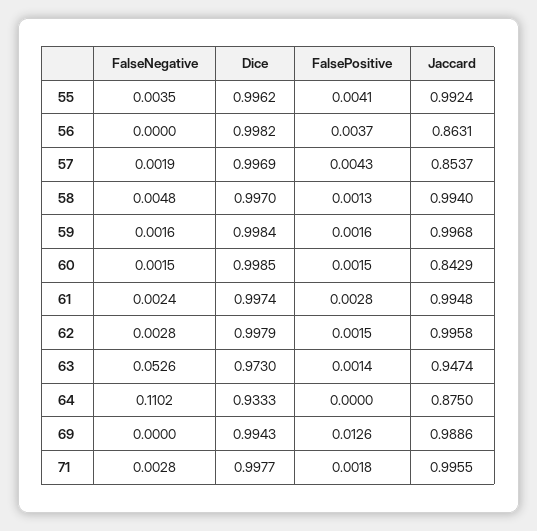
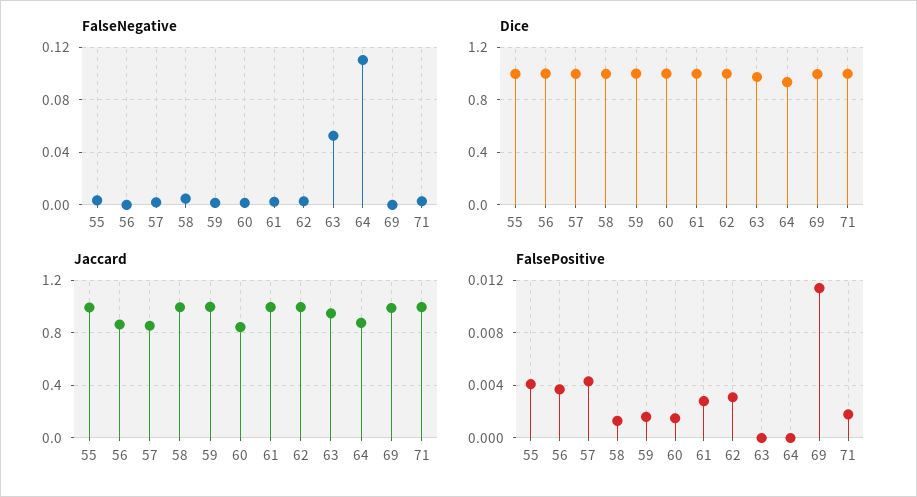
  {
    "FalseNegative": {
      "55": 0.0035,
      "56": 0,
      "57": 0.0019,
      "58": 0.0048,
      "59": 0.0016,
      "60": 0.0015,
      "61": 0.0024,
      "62": 0.0028,
      "63": 0.0526,
      "64": 0.1102,
      "69": 0,
      "71": 0.0028
    },
    "Dice": {
      "55": 0.9962,
      "56": 0.9982,
      "57": 0.9969,
      "58": 0.997,
      "59": 0.9984,
      "60": 0.9985,
      "61": 0.9974,
      "62": 0.9979,
      "63": 0.973,
      "64": 0.9333,
      "69": 0.9943,
      "71": 0.9977
    },
    "FalsePositive": {
      "55": 0.0041,
      "56": 0.0037,
      "57": 0.0043,
      "58": 0.0013,
      "59": 0.0016,
      "60": 0.0015,
      "61": 0.0028,
-     "62": 0.0015,
+     "62": 0.003,
-     "63": 0.0014,
+     "63": 0,
      "64": 0,
-     "69": 0.0126,
+     "69": 0.0115,
      "71": 0.0018
    },
    "Jaccard": {
      "55": 0.9924,
      "56": 0.8631,
      "57": 0.8537,
      "58": 0.994,
      "59": 0.9968,
      "60": 0.8429,
      "61": 0.9948,
      "62": 0.9958,
      "63": 0.9474,
      "64": 0.875,
      "69": 0.9886,
      "71": 0.9955
    }
  }

